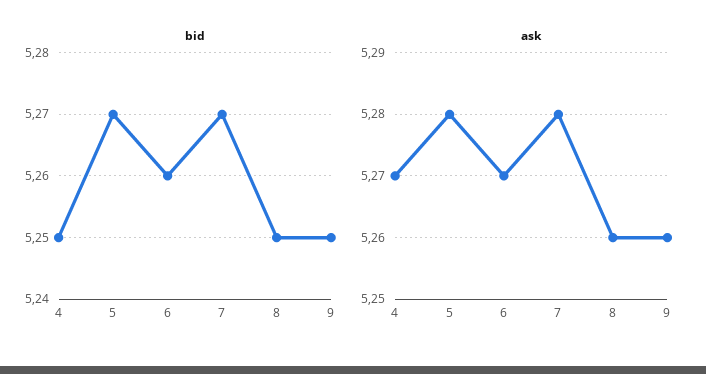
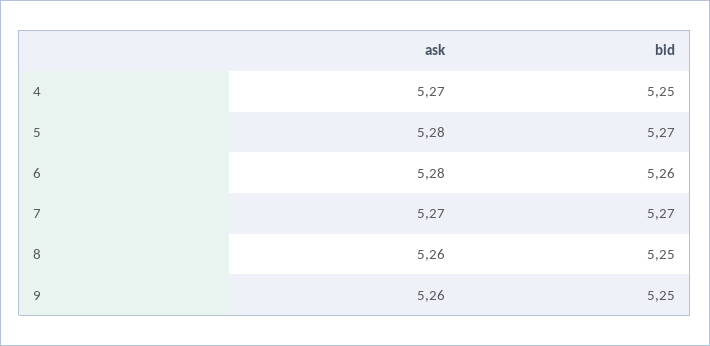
  {
    "bid": {
      "4": 5.25,
      "5": 5.27,
      "6": 5.26,
      "7": 5.27,
      "8": 5.25,
      "9": 5.25
    },
    "ask": {
      "4": 5.27,
      "5": 5.28,
-     "6": 5.27,
+     "6": 5.28,
-     "7": 5.28,
+     "7": 5.27,
      "8": 5.26,
      "9": 5.26
    }
  }

